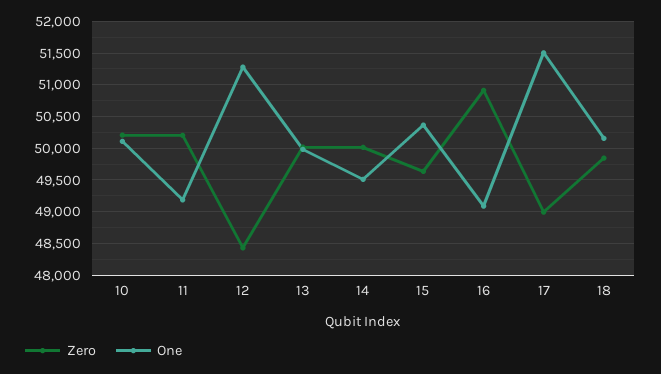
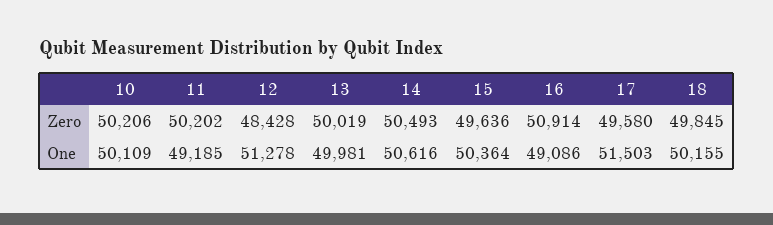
  {
    "Zero": {
      "10": 50206,
      "11": 50202,
      "12": 48428,
      "13": 50019,
-     "14": 50000,
+     "14": 50493,
      "15": 49636,
      "16": 50914,
-     "17": 49000,
+     "17": 49580,
      "18": 49845
    },
    "One": {
      "10": 50109,
      "11": 49185,
      "12": 51278,
      "13": 49981,
-     "14": 49500,
+     "14": 50616,
      "15": 50364,
      "16": 49086,
      "17": 51503,
      "18": 50155
    }
  }

